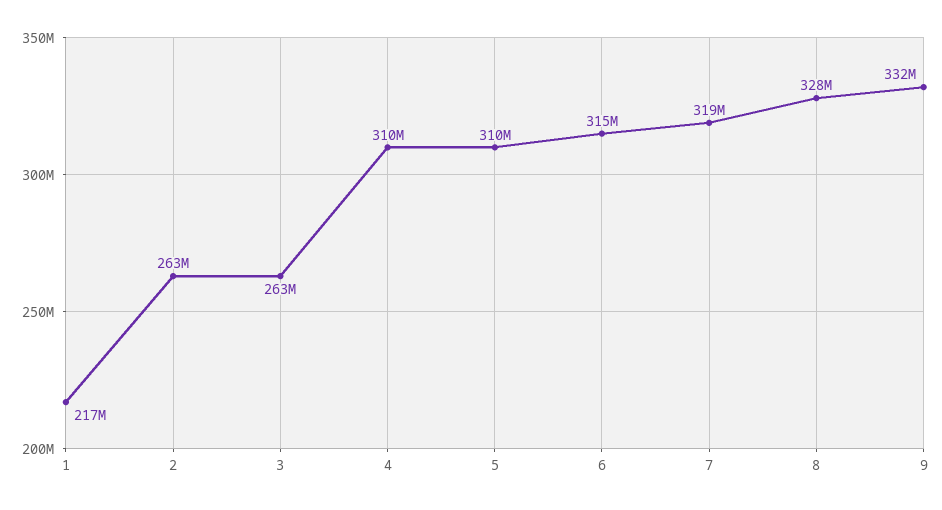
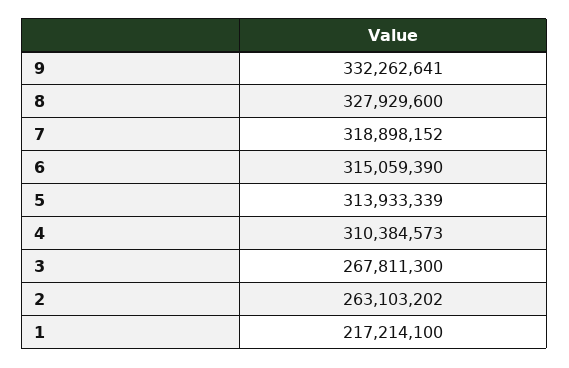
  {
    "1": 217214100,
    "2": 263103202,
-   "3": 263000000,
+   "3": 267811300,
    "4": 310384573,
-   "5": 310000000,
+   "5": 313933339,
    "6": 315059390,
    "7": 318898152,
    "8": 327929600,
    "9": 332262641
  }

